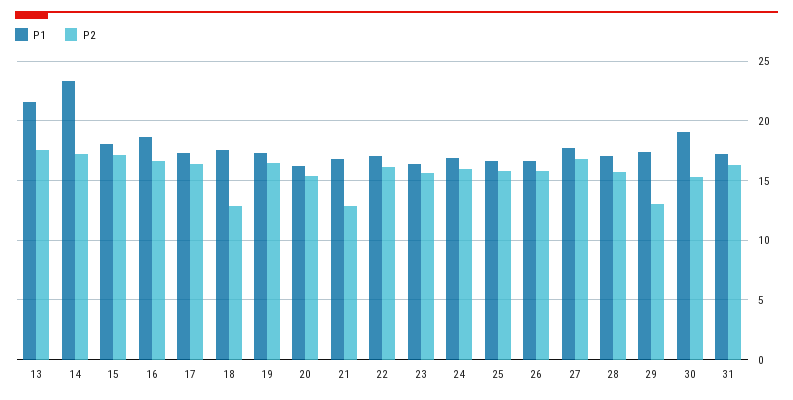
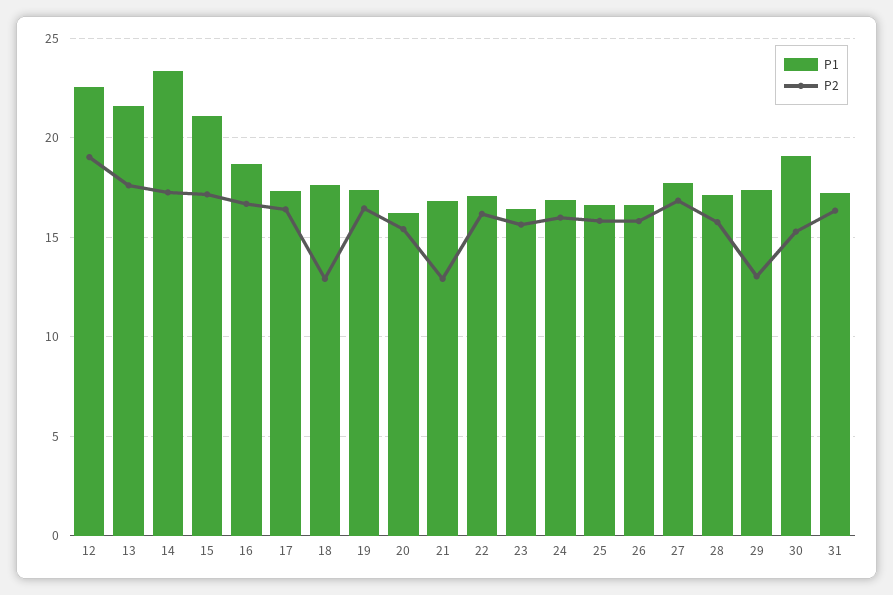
  {
    "P1": {
      "13": 21.5,
      "14": 23.5,
-     "15": 18,
+     "15": 21,
      "16": 18.5,
      "17": 17.5,
      "18": 17.5,
      "19": 17.5,
      "20": 16,
      "21": 17,
      "22": 17,
      "23": 16.5,
      "24": 17,
      "25": 16.5,
      "26": 16.5,
      "27": 17.5,
      "28": 17,
      "29": 17.5,
      "30": 19,
-     "31": 17
+     "31": 17,
+     "12": 22.5
    },
    "P2": {
      "13": 17.5,
      "14": 17.5,
      "15": 17,
      "16": 16.5,
      "17": 16.5,
      "18": 13,
      "19": 16.5,
      "20": 15.5,
      "21": 13,
      "22": 16,
      "23": 15.5,
      "24": 16,
      "25": 16,
      "26": 16,
      "27": 17,
      "28": 16,
      "29": 13,
      "30": 15.5,
-     "31": 16.5
+     "31": 16.5,
+     "12": 19
    }
  }

